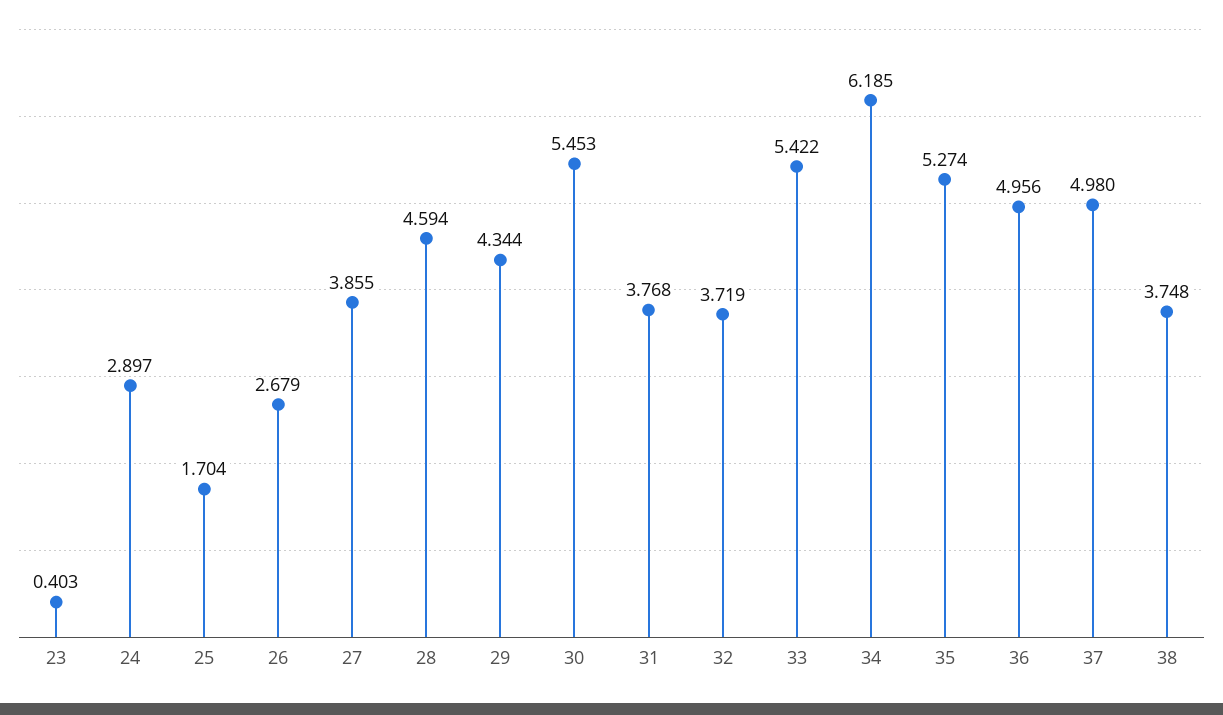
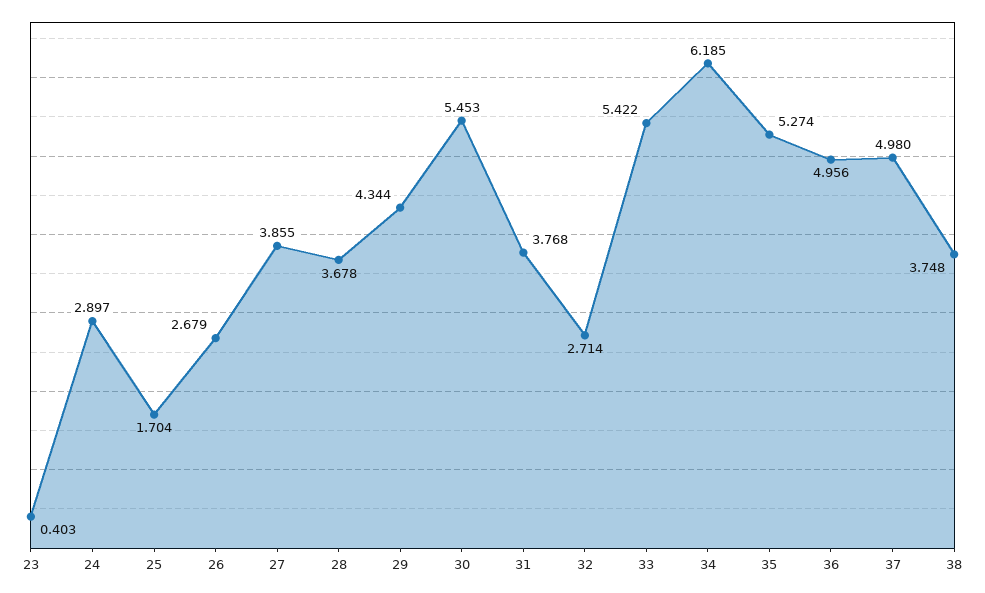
  {
    "23": 0.403,
    "24": 2.897,
    "25": 1.704,
    "26": 2.679,
    "27": 3.855,
-   "28": 4.594,
+   "28": 3.678,
    "29": 4.344,
    "30": 5.453,
    "31": 3.768,
-   "32": 3.719,
+   "32": 2.714,
    "33": 5.422,
    "34": 6.185,
    "35": 5.274,
    "36": 4.956,
    "37": 4.98,
    "38": 3.748
  }

